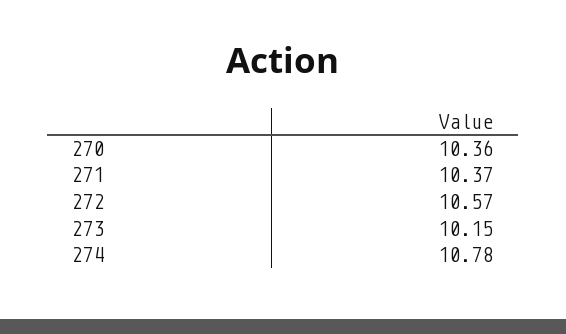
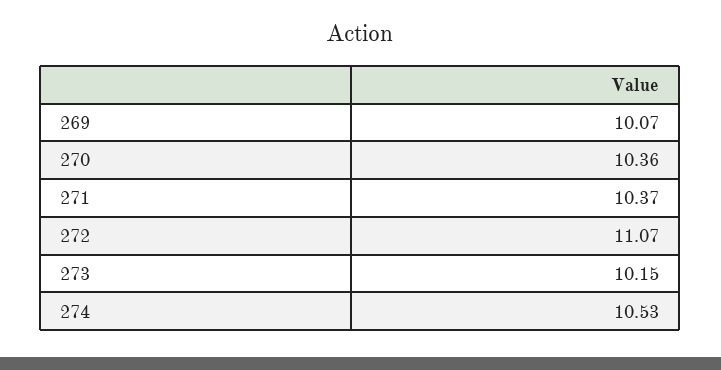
  {
    "270": 10.36,
    "271": 10.37,
-   "272": 10.57,
+   "272": 11.07,
    "273": 10.15,
-   "274": 10.78
+   "274": 10.53,
+   "269": 10.07
  }

